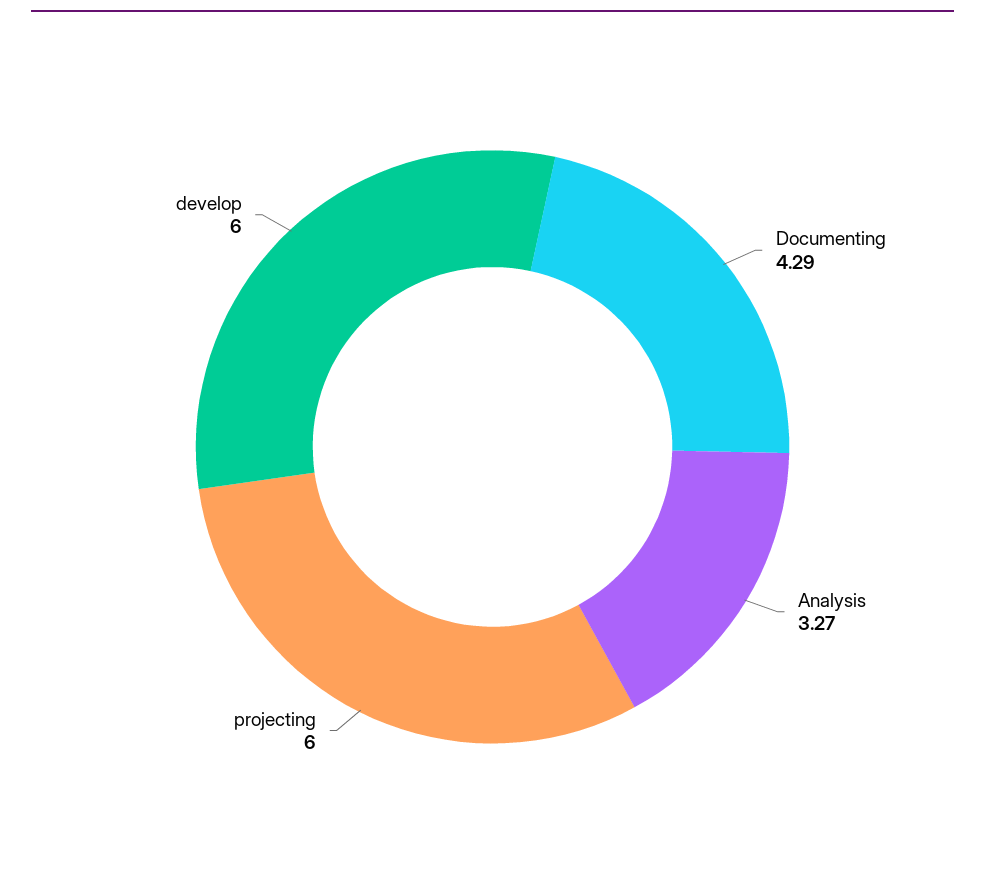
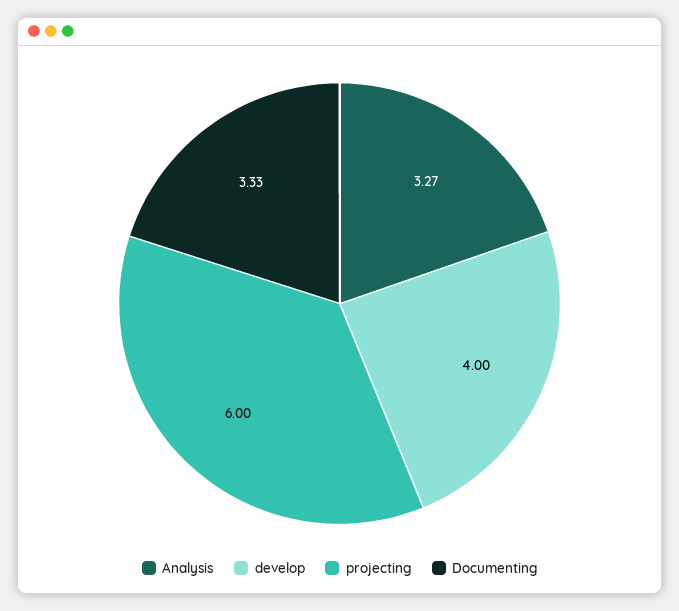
  {
-   "Documenting": 4.29,
+   "Documenting": 3.33,
    "Analysis": 3.27,
    "projecting": 6,
-   "develop": 6
+   "develop": 4
  }

